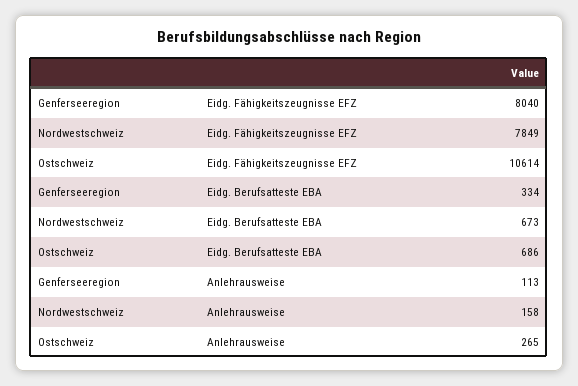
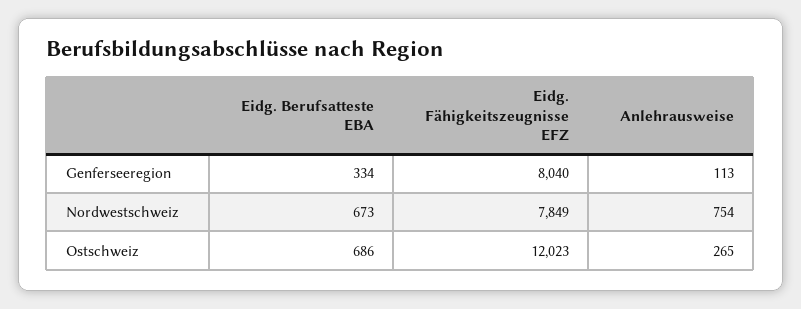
  {
    "Genferseeregion": {
      "Eidg. Fähigkeitszeugnisse EFZ": 8040,
      "Eidg. Berufsatteste EBA": 334,
      "Anlehrausweise": 113
    },
    "Nordwestschweiz": {
      "Eidg. Fähigkeitszeugnisse EFZ": 7849,
      "Eidg. Berufsatteste EBA": 673,
-     "Anlehrausweise": 158
+     "Anlehrausweise": 754
    },
    "Ostschweiz": {
-     "Eidg. Fähigkeitszeugnisse EFZ": 10614,
+     "Eidg. Fähigkeitszeugnisse EFZ": 12023,
      "Eidg. Berufsatteste EBA": 686,
      "Anlehrausweise": 265
    }
  }

